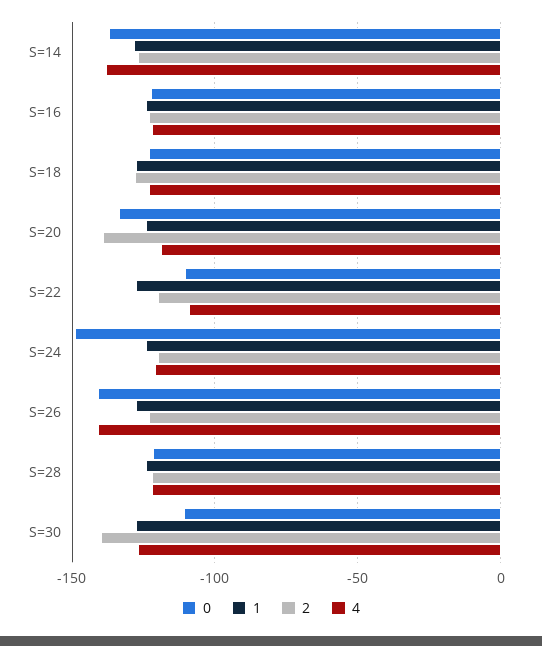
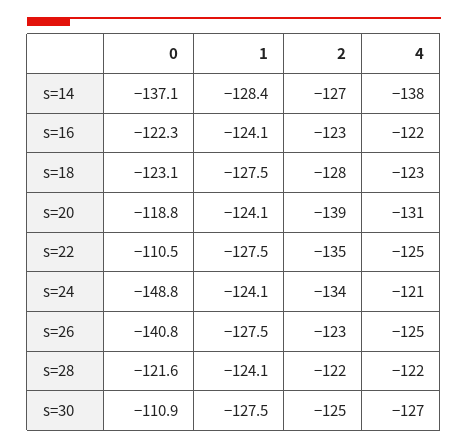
  {
    "0": {
      "S=14": -137.1,
      "S=16": -122.3,
      "S=18": -123.1,
-     "S=20": -135,
+     "S=20": -118.8,
      "S=22": -110.5,
      "S=24": -148.8,
      "S=26": -140.8,
      "S=28": -121.6,
      "S=30": -110.9
    },
    "1": {
      "S=14": -128.4,
      "S=16": -124.1,
      "S=18": -127.5,
      "S=20": -124.1,
      "S=22": -127.5,
      "S=24": -124.1,
      "S=26": -127.5,
      "S=28": -124.1,
      "S=30": -127.5
    },
    "2": {
      "S=14": -127,
      "S=16": -123,
      "S=18": -128,
      "S=20": -139,
-     "S=22": -120,
+     "S=22": -135,
-     "S=24": -120,
+     "S=24": -134,
      "S=26": -123,
      "S=28": -122,
-     "S=30": -140
+     "S=30": -125
    },
    "4": {
      "S=14": -138,
      "S=16": -122,
      "S=18": -123,
-     "S=20": -120,
+     "S=20": -131,
-     "S=22": -110,
+     "S=22": -125,
      "S=24": -121,
-     "S=26": -140,
+     "S=26": -125,
      "S=28": -122,
      "S=30": -127
    }
  }

